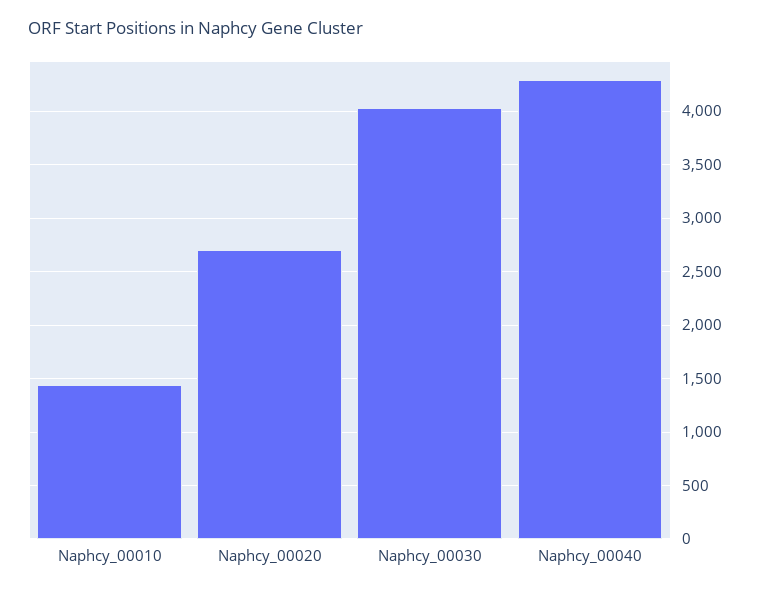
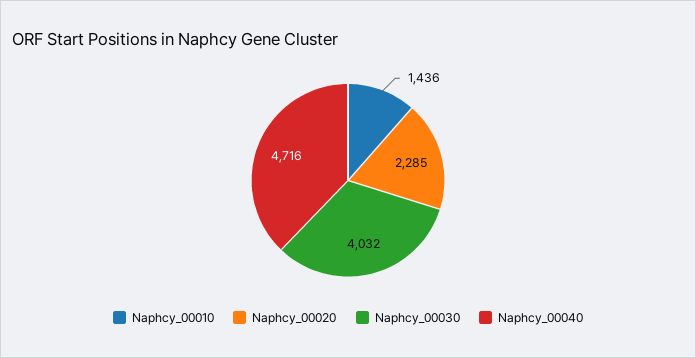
  {
    "Naphcy_00010": 1436,
-   "Naphcy_00020": 2700,
+   "Naphcy_00020": 2285,
    "Naphcy_00030": 4032,
-   "Naphcy_00040": 4300
+   "Naphcy_00040": 4716
  }

